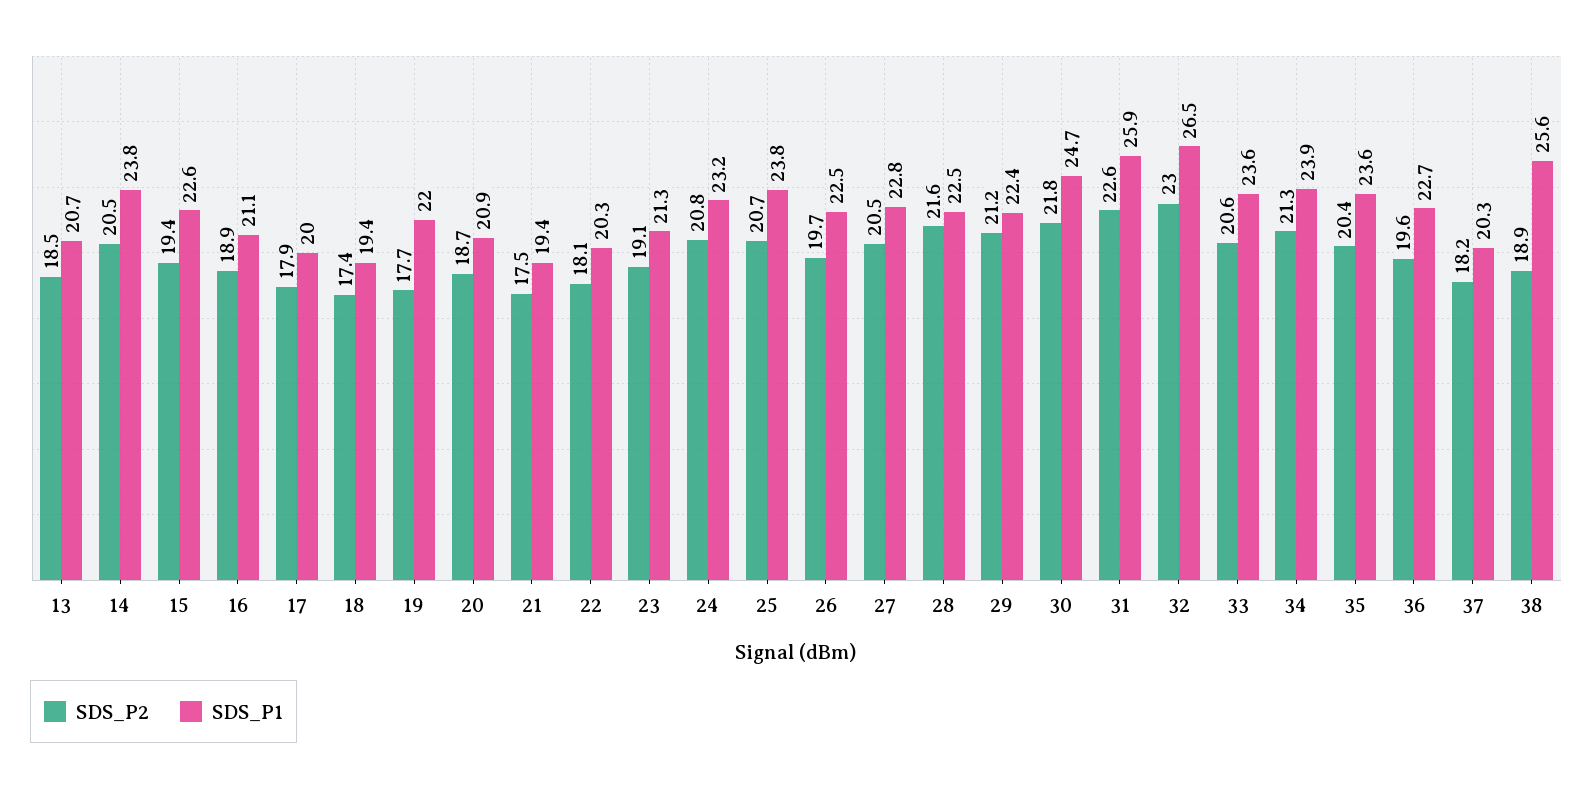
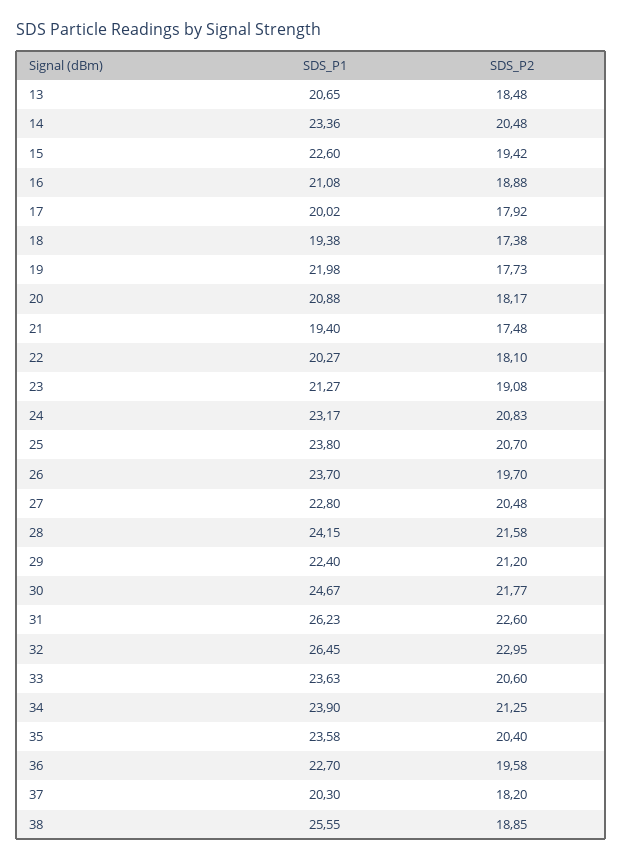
  {
    "SDS_P2": {
      "13": 18.48,
      "14": 20.48,
      "15": 19.42,
      "16": 18.88,
      "17": 17.92,
      "18": 17.38,
      "19": 17.73,
-     "20": 18.7,
+     "20": 18.17,
      "21": 17.48,
      "22": 18.1,
      "23": 19.08,
      "24": 20.83,
      "25": 20.7,
      "26": 19.7,
      "27": 20.48,
      "28": 21.58,
      "29": 21.2,
      "30": 21.77,
      "31": 22.6,
      "32": 22.95,
      "33": 20.6,
      "34": 21.25,
      "35": 20.4,
      "36": 19.58,
      "37": 18.2,
      "38": 18.85
    },
    "SDS_P1": {
      "13": 20.65,
-     "14": 23.8,
+     "14": 23.36,
      "15": 22.6,
      "16": 21.08,
      "17": 20.02,
      "18": 19.38,
      "19": 21.98,
      "20": 20.88,
      "21": 19.4,
      "22": 20.27,
      "23": 21.27,
      "24": 23.17,
      "25": 23.8,
-     "26": 22.5,
+     "26": 23.7,
      "27": 22.8,
-     "28": 22.5,
+     "28": 24.15,
      "29": 22.4,
      "30": 24.67,
-     "31": 25.9,
+     "31": 26.23,
      "32": 26.45,
      "33": 23.63,
      "34": 23.9,
      "35": 23.58,
      "36": 22.7,
      "37": 20.3,
      "38": 25.55
    }
  }

